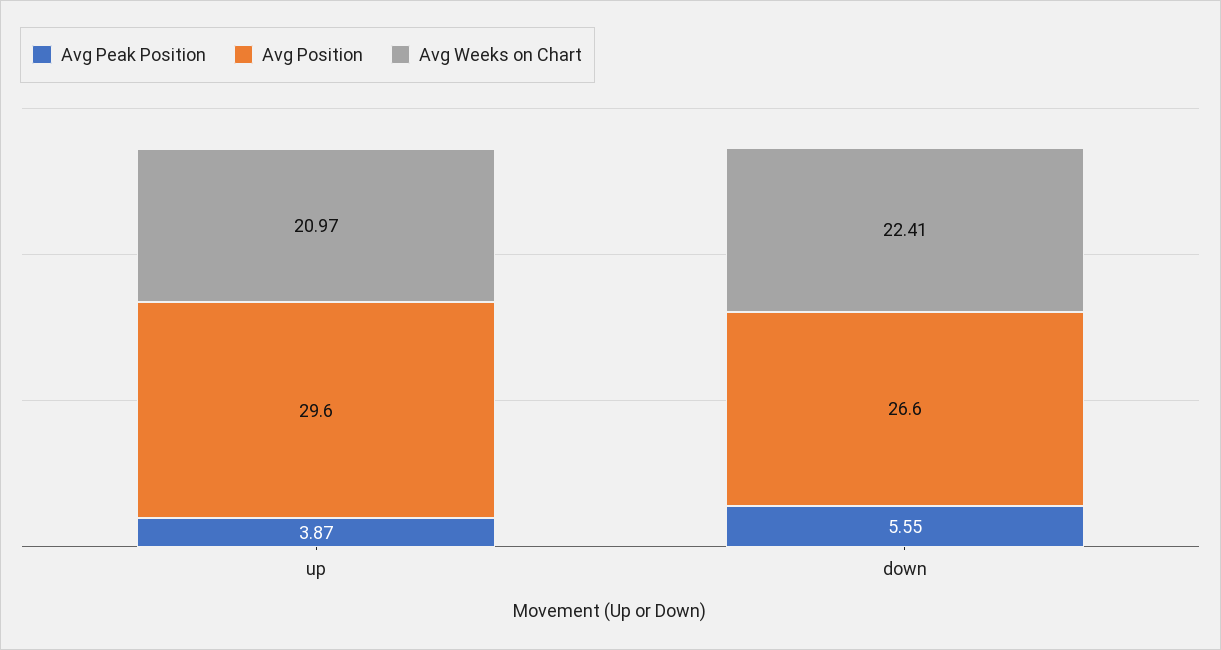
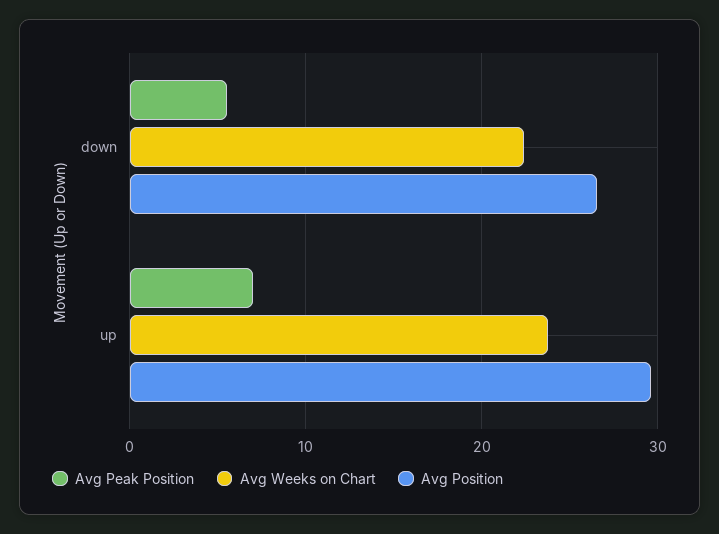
  {
    "Avg Peak Position": {
-     "up": 3.87,
+     "up": 7,
      "down": 5.55
    },
    "Avg Position": {
      "up": 29.6,
      "down": 26.6
    },
    "Avg Weeks on Chart": {
-     "up": 20.97,
+     "up": 24,
      "down": 22.41
    }
  }

